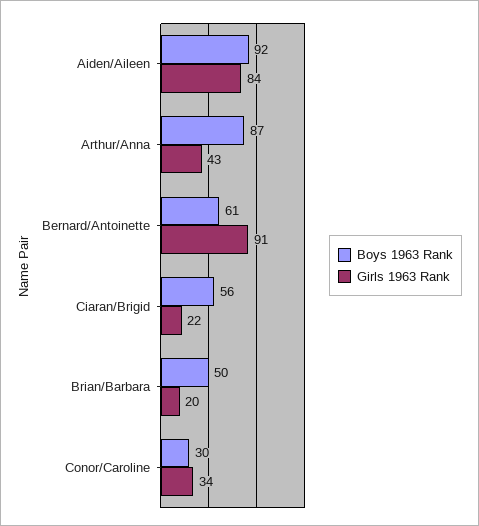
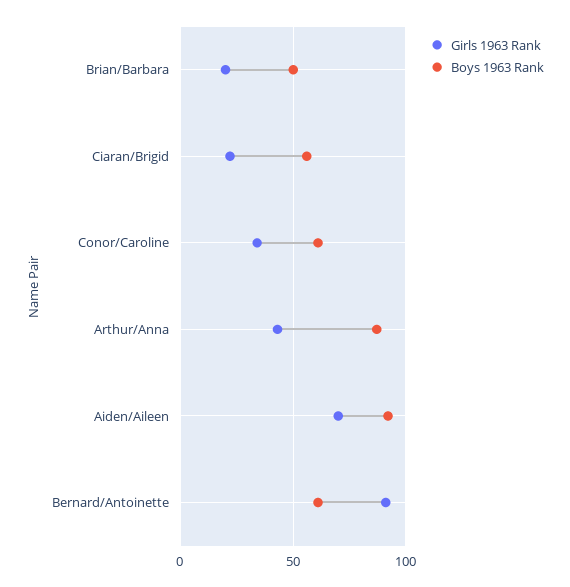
  {
    "Boys 1963 Rank": {
      "Aiden/Aileen": 92,
      "Arthur/Anna": 87,
      "Bernard/Antoinette": 61,
      "Ciaran/Brigid": 56,
      "Brian/Barbara": 50,
-     "Conor/Caroline": 30
+     "Conor/Caroline": 60
    },
    "Girls 1963 Rank": {
-     "Aiden/Aileen": 84,
+     "Aiden/Aileen": 70,
      "Arthur/Anna": 43,
      "Bernard/Antoinette": 91,
      "Ciaran/Brigid": 22,
      "Brian/Barbara": 20,
      "Conor/Caroline": 34
    }
  }

